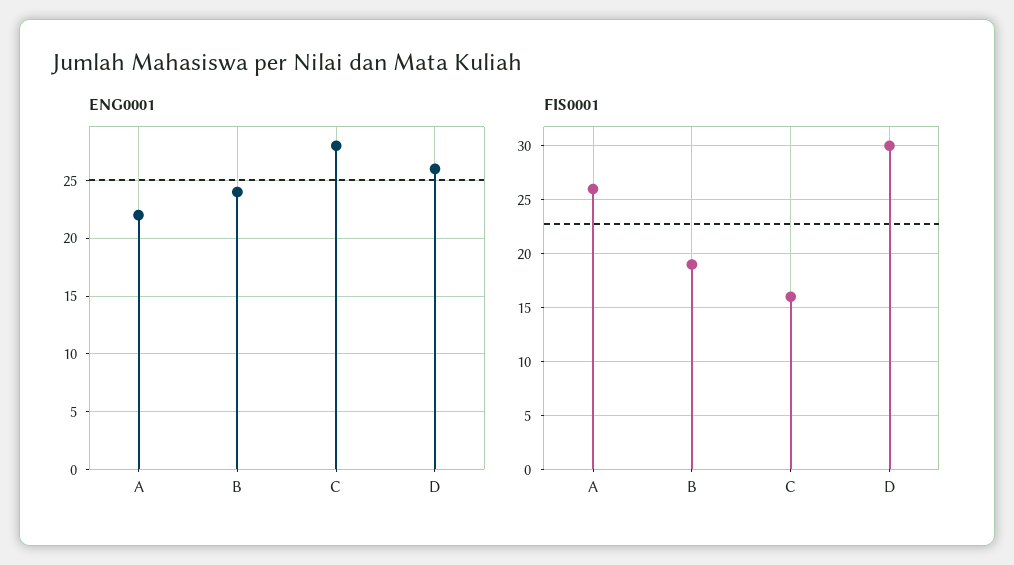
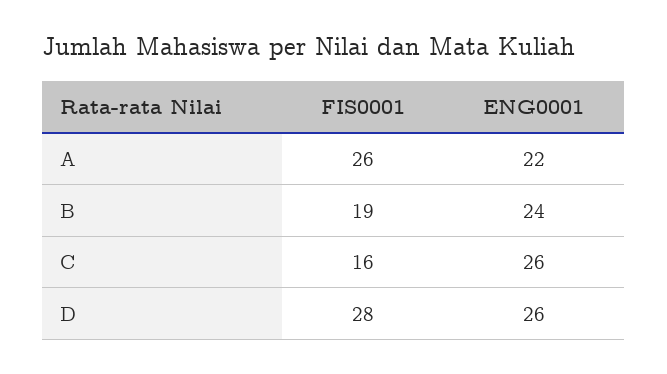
  {
    "ENG0001": {
      "A": 22,
      "B": 24,
-     "C": 28,
+     "C": 26,
      "D": 26
    },
    "FIS0001": {
      "A": 26,
      "B": 19,
      "C": 16,
-     "D": 30
+     "D": 28
    }
  }

